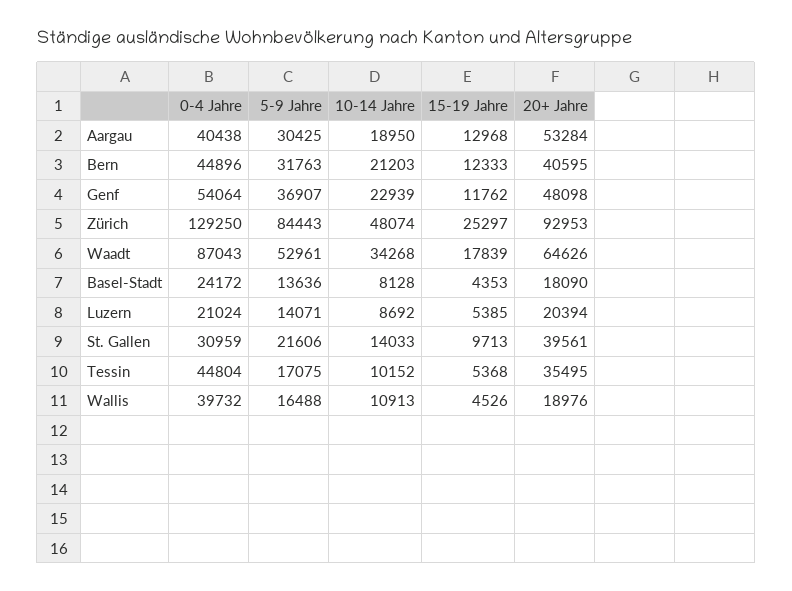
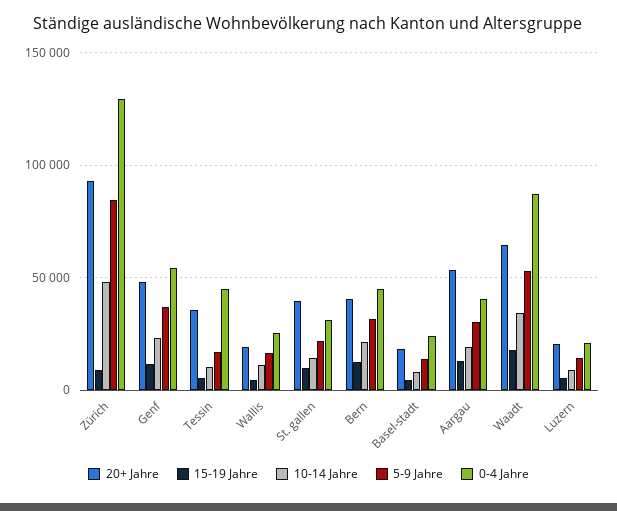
  {
    "0-4 Jahre": {
      "Aargau": 40438,
      "Bern": 44896,
      "Genf": 54064,
      "Zürich": 129250,
      "Waadt": 87043,
      "Basel-Stadt": 24172,
      "Luzern": 21024,
      "St. Gallen": 30959,
      "Tessin": 44804,
-     "Wallis": 39732
+     "Wallis": 25000
    },
    "5-9 Jahre": {
      "Aargau": 30425,
      "Bern": 31763,
      "Genf": 36907,
      "Zürich": 84443,
      "Waadt": 52961,
      "Basel-Stadt": 13636,
      "Luzern": 14071,
      "St. Gallen": 21606,
      "Tessin": 17075,
      "Wallis": 16488
    },
    "10-14 Jahre": {
      "Aargau": 18950,
      "Bern": 21203,
      "Genf": 22939,
      "Zürich": 48074,
      "Waadt": 34268,
      "Basel-Stadt": 8128,
      "Luzern": 8692,
      "St. Gallen": 14033,
      "Tessin": 10152,
      "Wallis": 10913
    },
    "15-19 Jahre": {
      "Aargau": 12968,
      "Bern": 12333,
      "Genf": 11762,
-     "Zürich": 25297,
+     "Zürich": 10000,
      "Waadt": 17839,
      "Basel-Stadt": 4353,
      "Luzern": 5385,
      "St. Gallen": 9713,
      "Tessin": 5368,
      "Wallis": 4526
    },
    "20+ Jahre": {
      "Aargau": 53284,
      "Bern": 40595,
      "Genf": 48098,
      "Zürich": 92953,
      "Waadt": 64626,
      "Basel-Stadt": 18090,
      "Luzern": 20394,
      "St. Gallen": 39561,
      "Tessin": 35495,
      "Wallis": 18976
    }
  }

